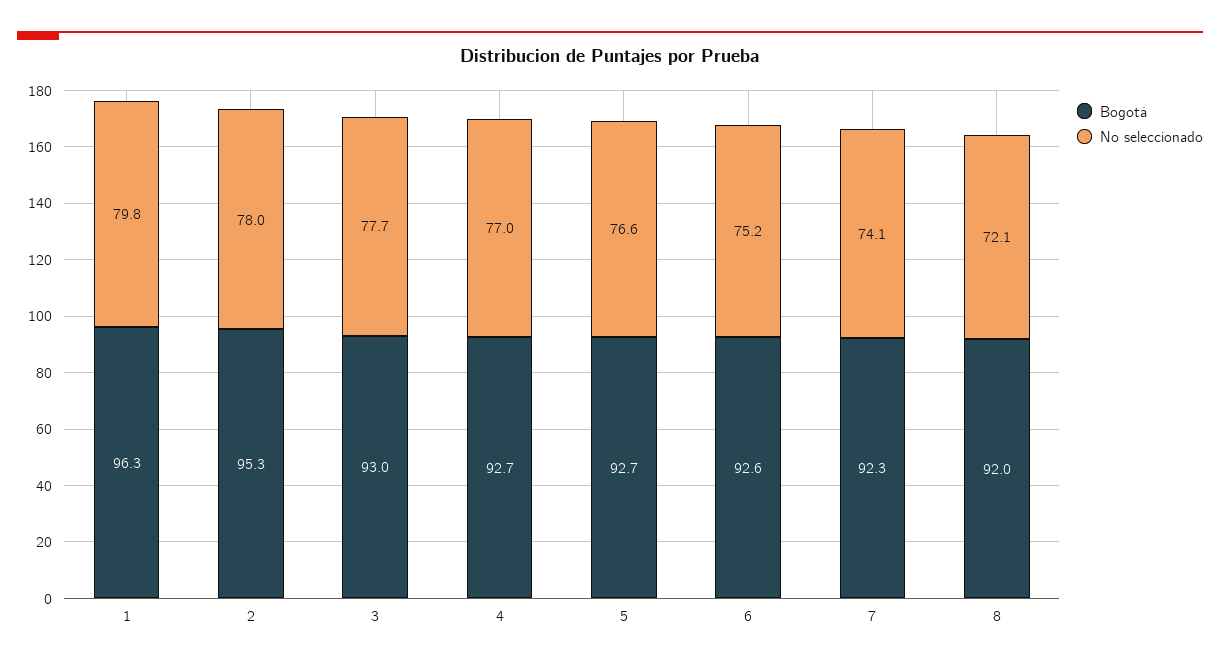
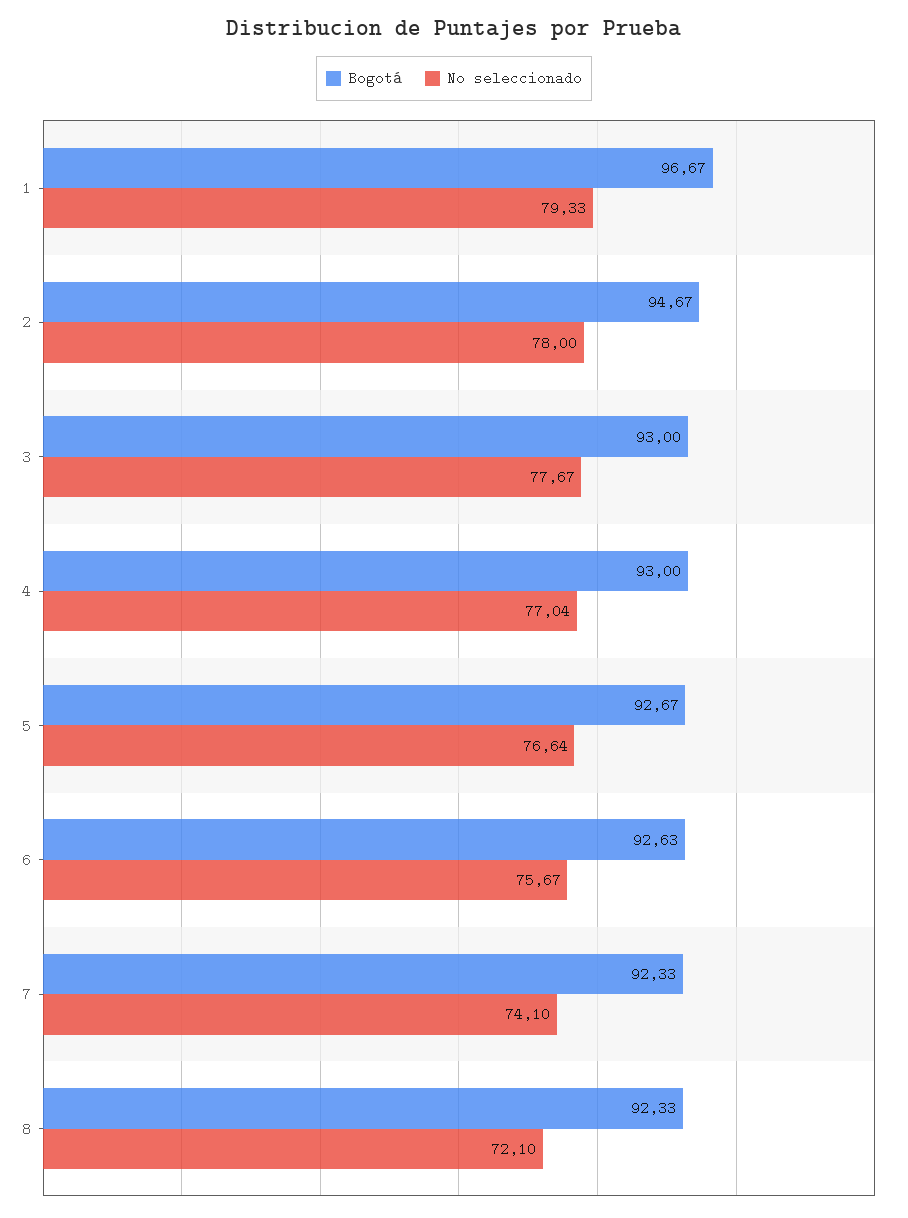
  {
    "Bogotá": {
-     "1": 96.3,
+     "1": 96.67,
-     "2": 95.3,
+     "2": 94.67,
      "3": 93,
-     "4": 92.7,
+     "4": 93,
      "5": 92.67,
      "6": 92.63,
      "7": 92.33,
-     "8": 92
+     "8": 92.33
    },
    "No seleccionado": {
-     "1": 79.8,
+     "1": 79.33,
      "2": 78,
      "3": 77.67,
      "4": 77.04,
      "5": 76.64,
-     "6": 75.2,
+     "6": 75.67,
      "7": 74.1,
      "8": 72.1
    }
  }

